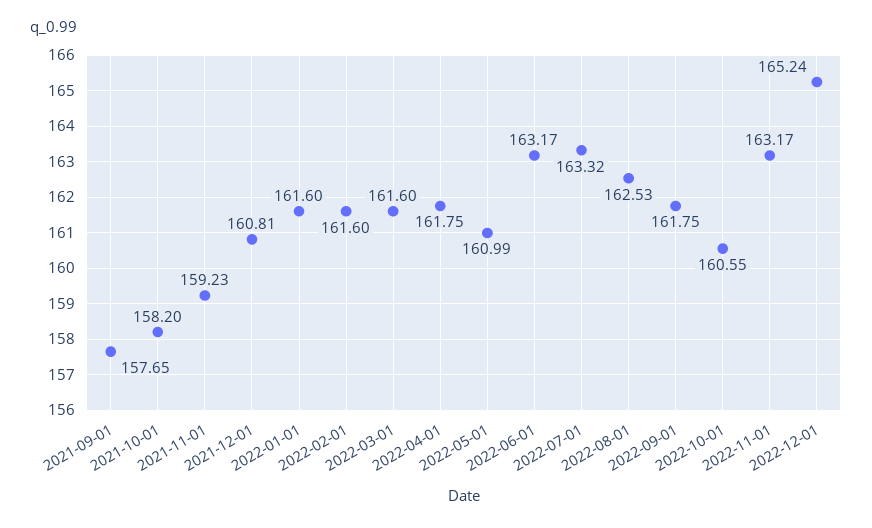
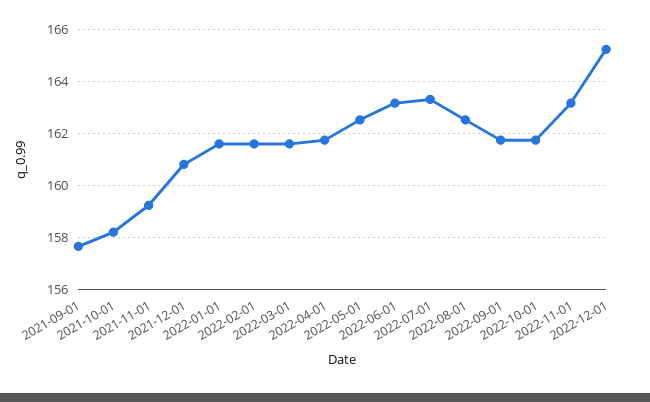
  {
    "2021-09-01": 157.65,
    "2021-10-01": 158.2,
    "2021-11-01": 159.23,
    "2021-12-01": 160.81,
    "2022-01-01": 161.6,
    "2022-02-01": 161.6,
    "2022-03-01": 161.6,
    "2022-04-01": 161.75,
-   "2022-05-01": 160.99,
+   "2022-05-01": 162.5,
    "2022-06-01": 163.17,
    "2022-07-01": 163.32,
    "2022-08-01": 162.53,
    "2022-09-01": 161.75,
-   "2022-10-01": 160.55,
+   "2022-10-01": 161.75,
    "2022-11-01": 163.17,
    "2022-12-01": 165.24
  }

